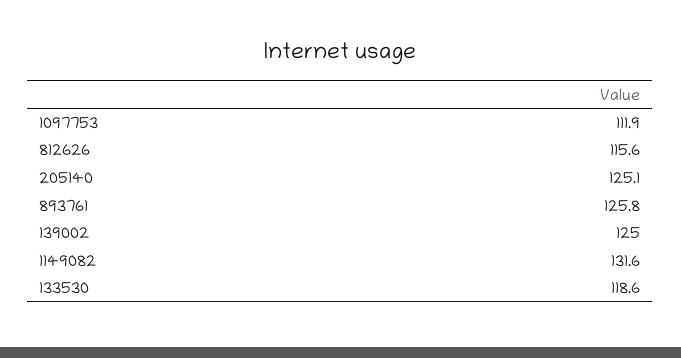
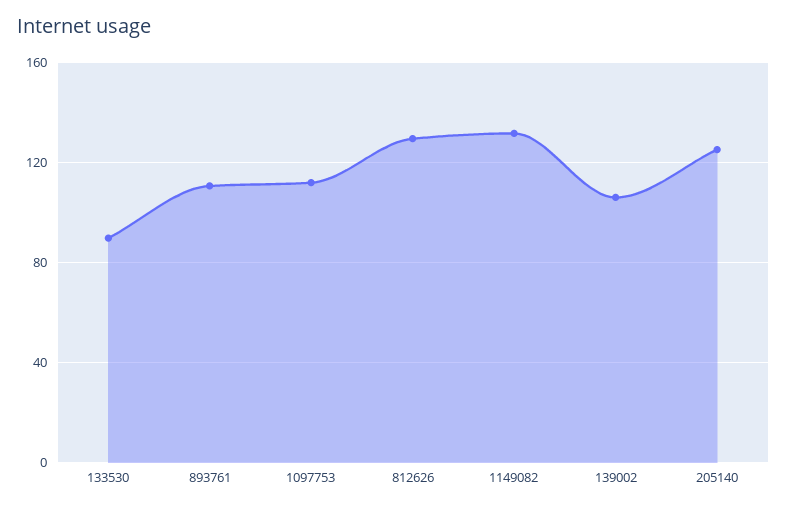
  {
    "1097753": 111.9,
-   "812626": 115.6,
+   "812626": 130,
    "205140": 125.1,
-   "893761": 125.8,
+   "893761": 110,
-   "139002": 125,
+   "139002": 105,
    "1149082": 131.6,
-   "133530": 118.6
+   "133530": 90
  }

